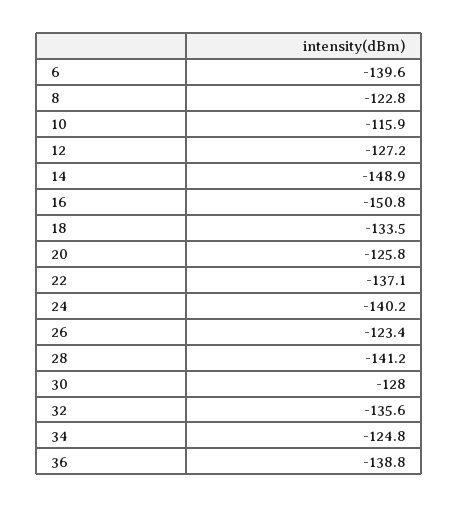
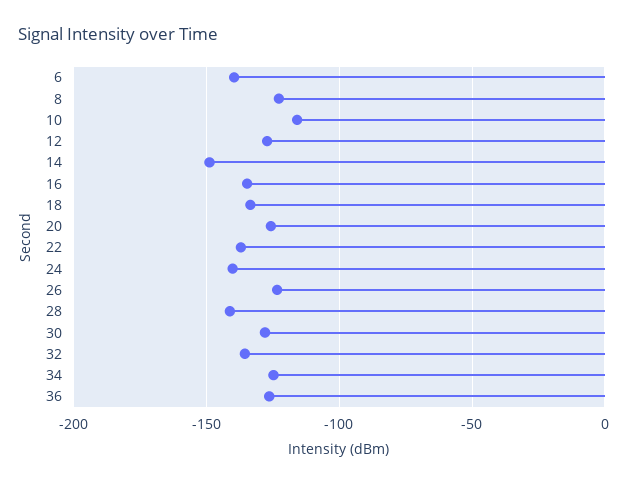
  {
    "6": -139.6,
    "8": -122.8,
    "10": -115.9,
    "12": -127.2,
    "14": -148.9,
-   "16": -150.8,
+   "16": -135,
    "18": -133.5,
    "20": -125.8,
    "22": -137.1,
    "24": -140.2,
    "26": -123.4,
    "28": -141.2,
    "30": -128,
    "32": -135.6,
    "34": -124.8,
-   "36": -138.8
+   "36": -125
  }

